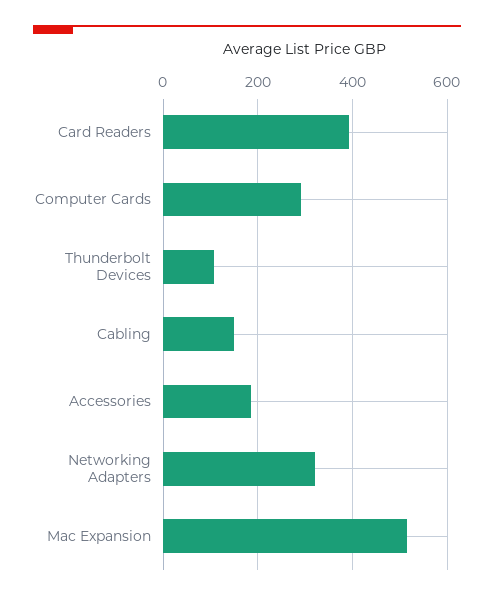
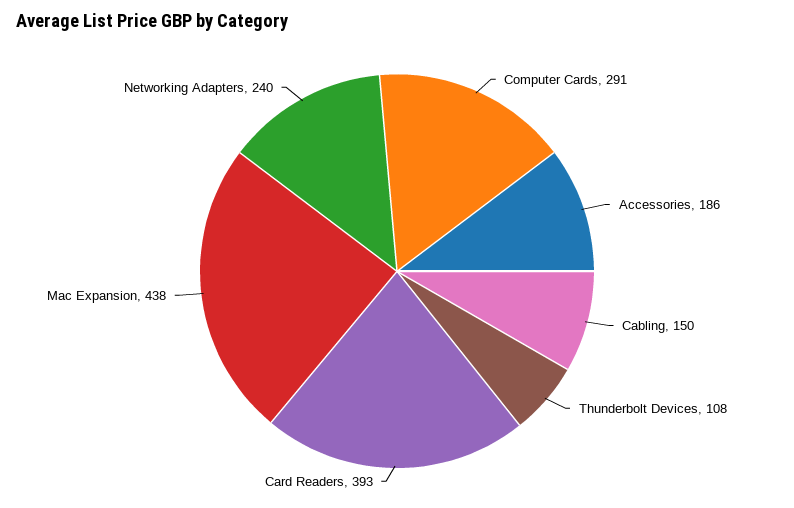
  {
    "Card Readers": 393,
    "Computer Cards": 291,
    "Thunderbolt Devices": 108,
    "Cabling": 150,
    "Accessories": 186,
-   "Networking Adapters": 320,
+   "Networking Adapters": 240,
-   "Mac Expansion": 520
+   "Mac Expansion": 438
  }

